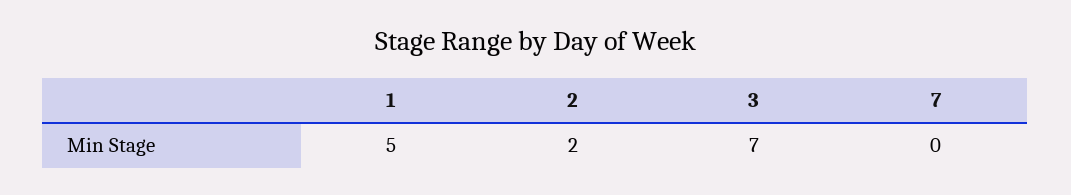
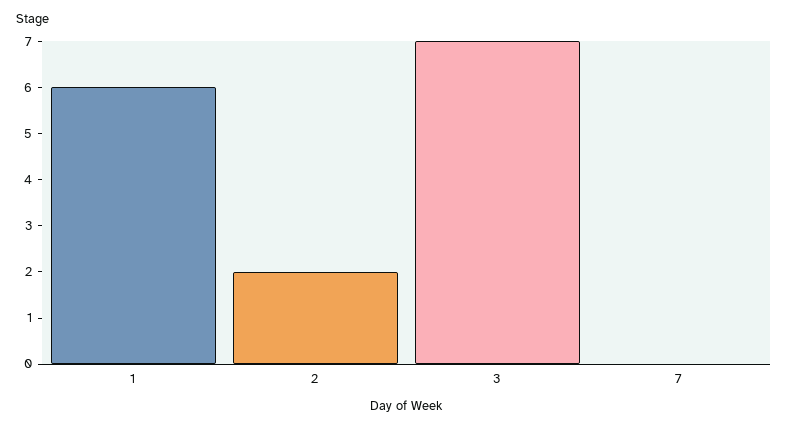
  {
-   "1": 5,
+   "1": 6,
    "2": 2,
    "3": 7,
    "7": 0
  }

